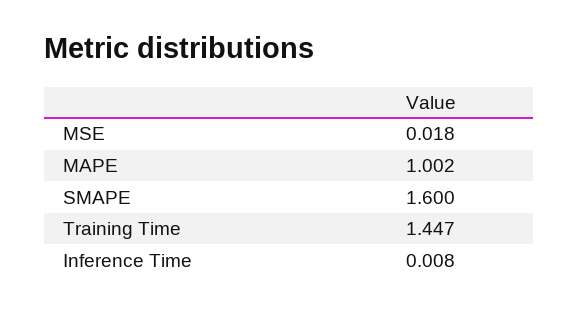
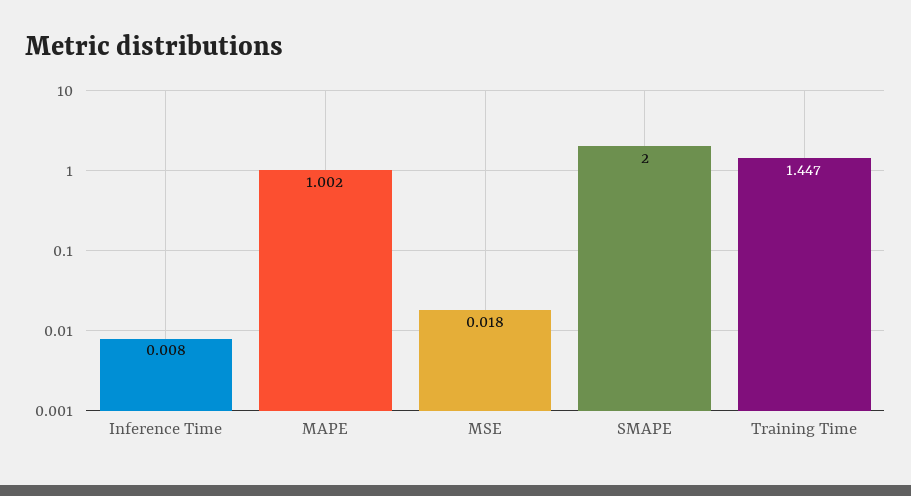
  {
    "MSE": 0.018,
    "MAPE": 1.002,
-   "SMAPE": 1.6,
+   "SMAPE": 2,
    "Training Time": 1.447,
    "Inference Time": 0.008
  }

